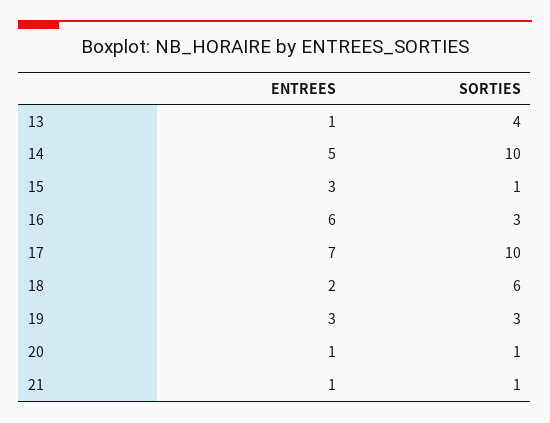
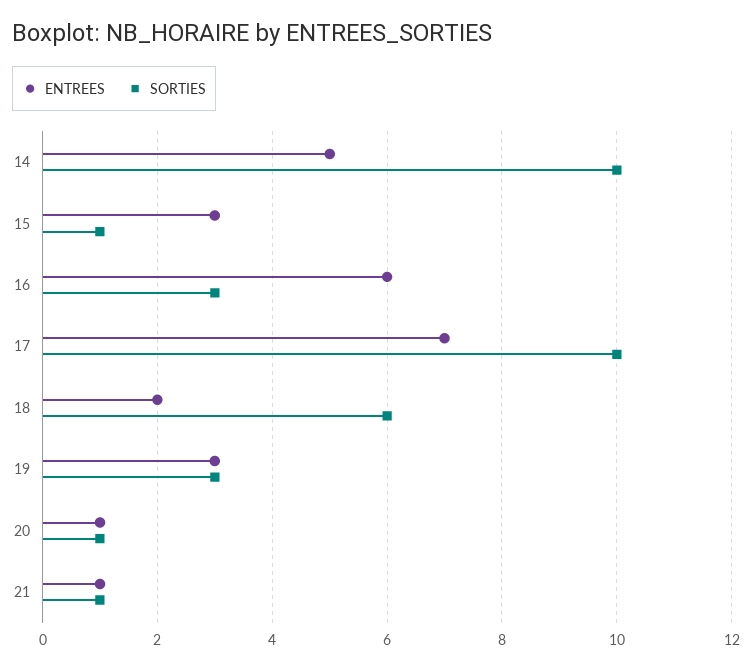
  {
    "ENTREES": {
-     "13": 1,
      "14": 5,
      "15": 3,
      "16": 6,
      "17": 7,
      "18": 2,
      "19": 3,
      "20": 1,
      "21": 1
    },
    "SORTIES": {
-     "13": 4,
      "14": 10,
      "15": 1,
      "16": 3,
      "17": 10,
      "18": 6,
      "19": 3,
      "20": 1,
      "21": 1
    }
  }

